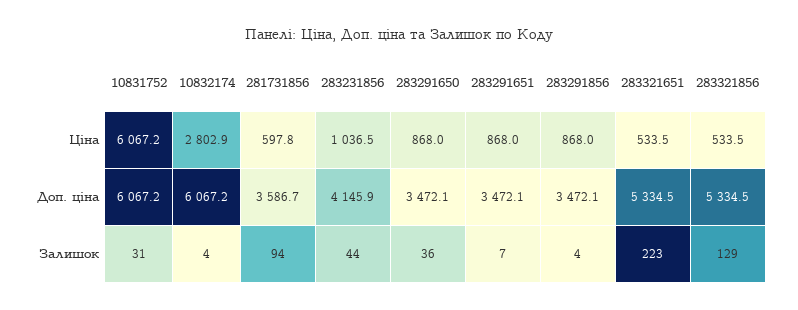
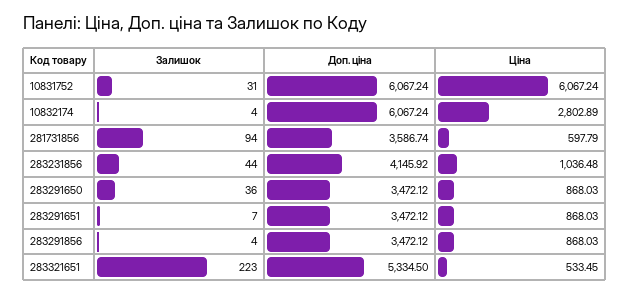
  {
    "10831752": {
      "Ціна": 6067.24,
      "Доп. ціна": 6067.24,
      "Залишок": 31
    },
    "10832174": {
      "Ціна": 2802.89,
      "Доп. ціна": 6067.24,
      "Залишок": 4
    },
    "281731856": {
      "Ціна": 597.79,
      "Доп. ціна": 3586.74,
      "Залишок": 94
    },
    "283231856": {
      "Ціна": 1036.48,
      "Доп. ціна": 4145.92,
      "Залишок": 44
    },
    "283291650": {
      "Ціна": 868.03,
      "Доп. ціна": 3472.12,
      "Залишок": 36
    },
    "283291651": {
      "Ціна": 868.03,
      "Доп. ціна": 3472.12,
      "Залишок": 7
    },
    "283291856": {
      "Ціна": 868.03,
      "Доп. ціна": 3472.12,
      "Залишок": 4
    },
    "283321651": {
      "Ціна": 533.45,
      "Доп. ціна": 5334.5,
      "Залишок": 223
-   },
+   }
-   "283321856": {
-     "Ціна": 533.5,
-     "Доп. ціна": 5334.5,
-     "Залишок": 129
-   }
  }

